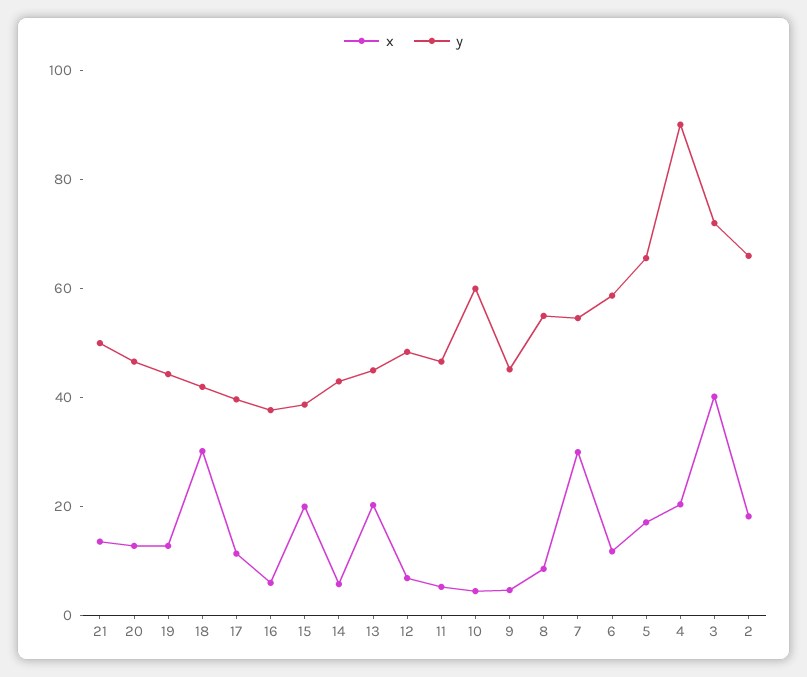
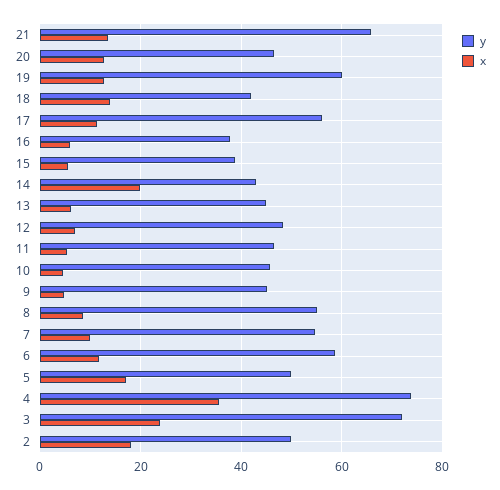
  {
    "x": {
      "21": 14,
      "20": 12,
      "19": 12,
-     "18": 30,
+     "18": 14,
      "17": 12,
      "16": 6,
-     "15": 20,
+     "15": 6,
-     "14": 5,
+     "14": 20,
-     "13": 20,
+     "13": 6,
      "12": 6,
      "11": 6,
      "10": 4,
      "9": 4,
      "8": 8,
-     "7": 30,
+     "7": 10,
      "6": 12,
      "5": 18,
-     "4": 20,
+     "4": 36,
-     "3": 40,
+     "3": 24,
      "2": 18
    },
    "y": {
-     "21": 50,
+     "21": 66,
      "20": 46,
-     "19": 45,
+     "19": 60,
      "18": 42,
-     "17": 40,
+     "17": 56,
      "16": 38,
      "15": 38,
      "14": 44,
      "13": 46,
      "12": 48,
      "11": 46,
-     "10": 60,
+     "10": 46,
      "9": 46,
      "8": 56,
      "7": 54,
      "6": 58,
-     "5": 65,
+     "5": 50,
-     "4": 90,
+     "4": 74,
      "3": 72,
-     "2": 65
+     "2": 50
    }
  }

